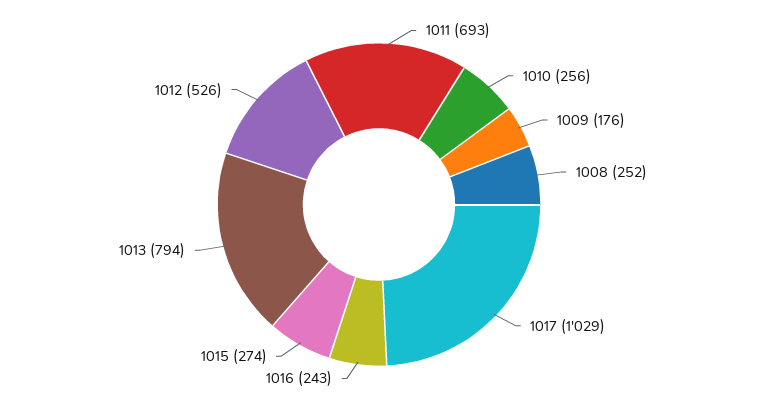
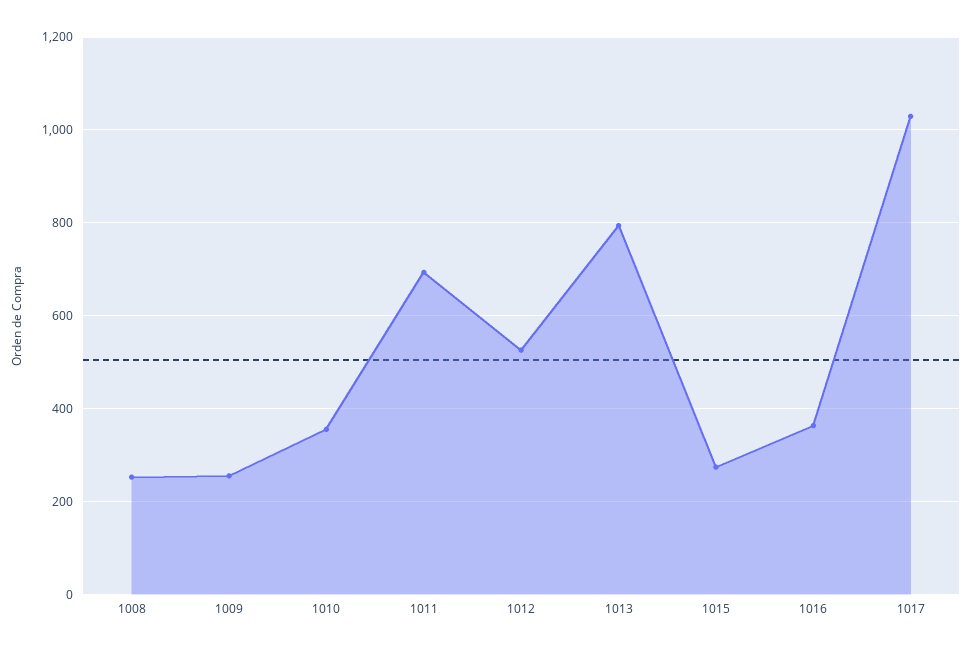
  {
    "1011": 693,
-   "1010": 256,
+   "1010": 360,
-   "1009": 176,
+   "1009": 260,
    "1008": 252,
    "1017": 1029,
-   "1016": 243,
+   "1016": 360,
    "1015": 274,
    "1013": 794,
    "1012": 526
  }

